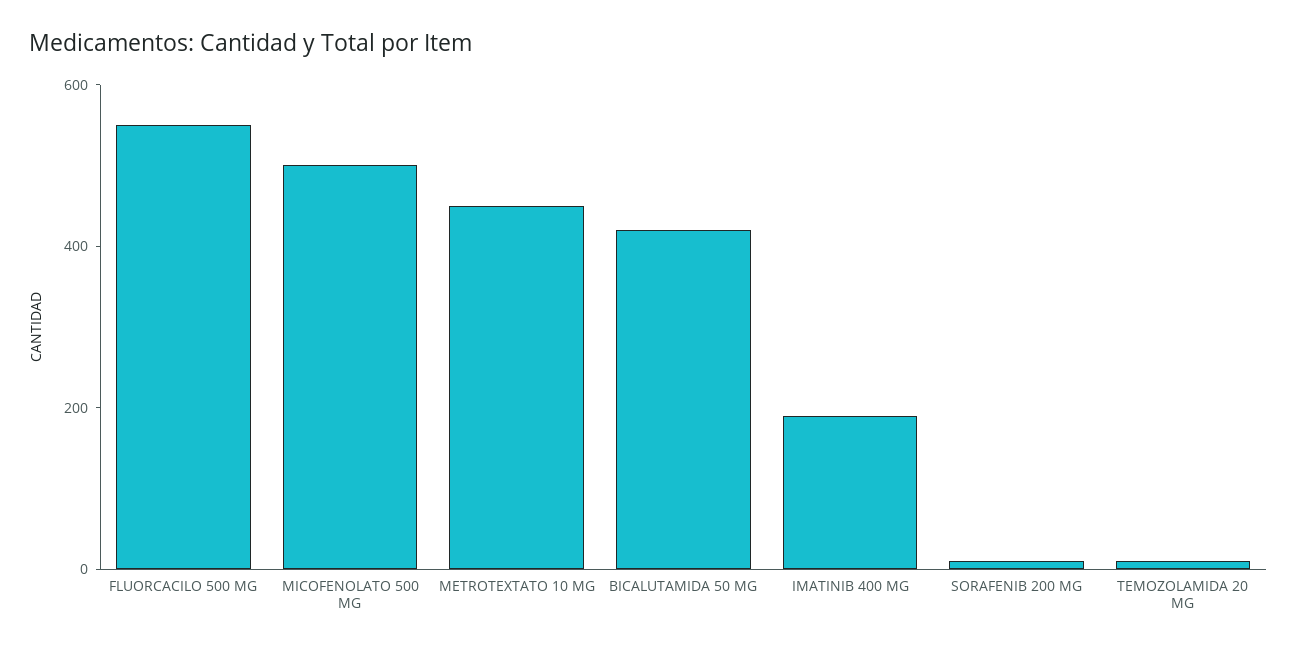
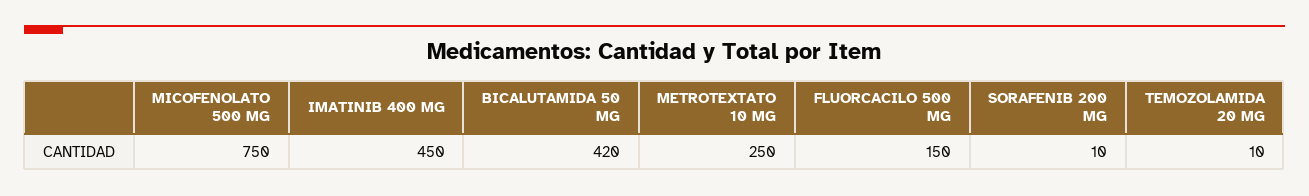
  {
-   "FLUORCACILO 500 MG": 550,
+   "FLUORCACILO 500 MG": 150,
-   "MICOFENOLATO 500 MG": 500,
+   "MICOFENOLATO 500 MG": 750,
-   "METROTEXTATO 10 MG": 450,
+   "METROTEXTATO 10 MG": 250,
    "BICALUTAMIDA 50 MG": 420,
-   "IMATINIB 400 MG": 200,
+   "IMATINIB 400 MG": 450,
    "SORAFENIB 200 MG": 10,
    "TEMOZOLAMIDA 20 MG": 10
  }

